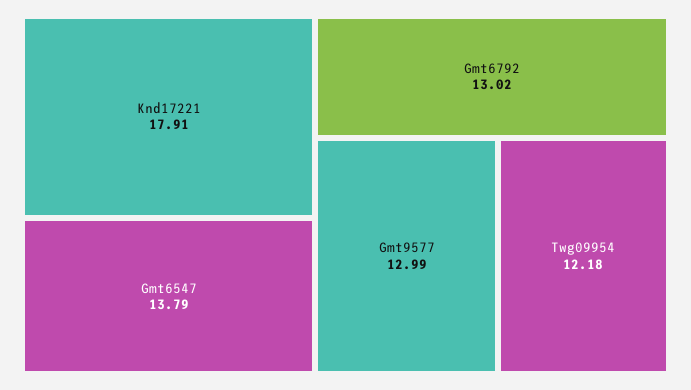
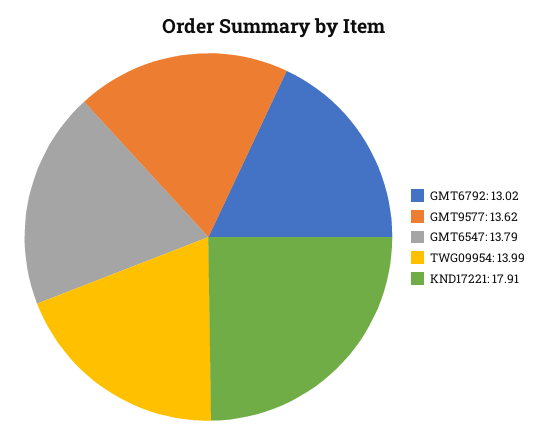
  {
    "Knd17221": 17.91,
    "Gmt6547": 13.79,
    "Gmt6792": 13.02,
-   "Gmt9577": 12.99,
+   "Gmt9577": 13.62,
-   "Twg09954": 12.18
+   "Twg09954": 13.99
  }

